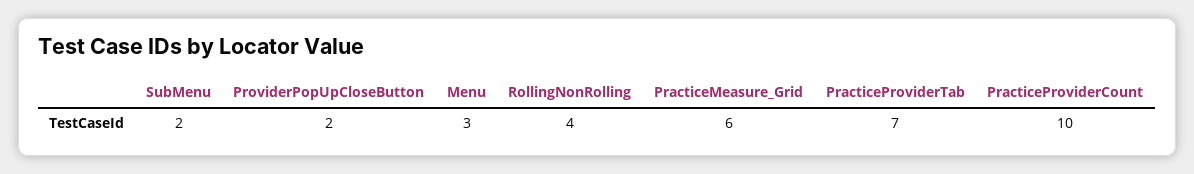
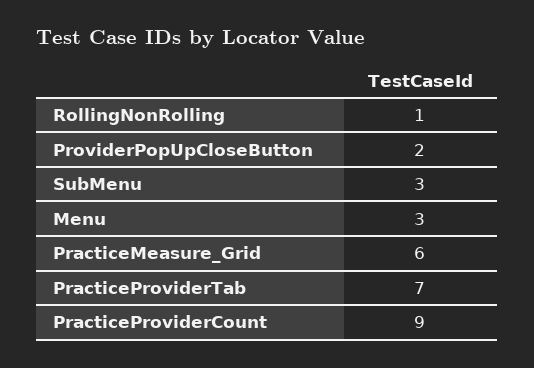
  {
-   "SubMenu": 2,
+   "SubMenu": 3,
    "ProviderPopUpCloseButton": 2,
    "Menu": 3,
-   "RollingNonRolling": 4,
+   "RollingNonRolling": 1,
    "PracticeMeasure_Grid": 6,
    "PracticeProviderTab": 7,
-   "PracticeProviderCount": 10
+   "PracticeProviderCount": 9
  }

